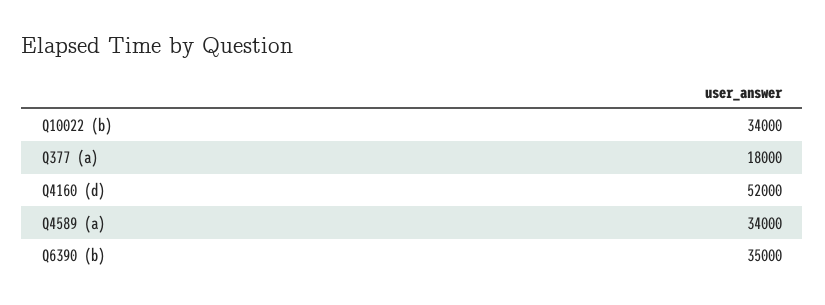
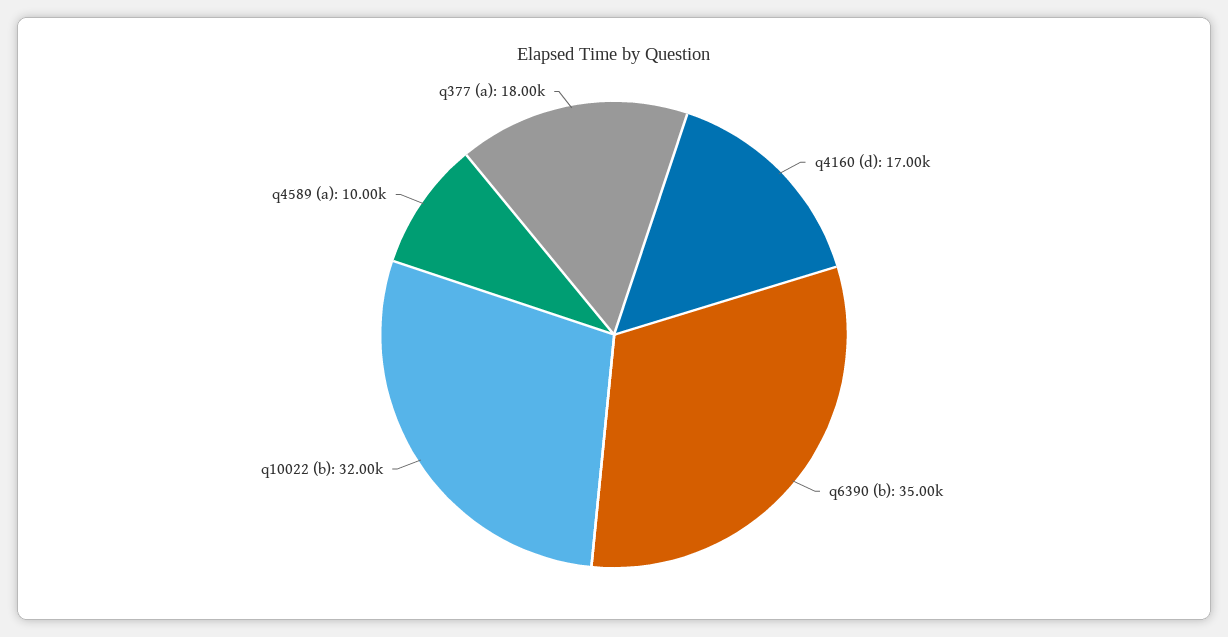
  {
-   "Q10022 (b)": 34000,
+   "Q10022 (b)": 32000,
    "Q377 (a)": 18000,
-   "Q4160 (d)": 52000,
+   "Q4160 (d)": 17000,
-   "Q4589 (a)": 34000,
+   "Q4589 (a)": 10000,
    "Q6390 (b)": 35000
  }

